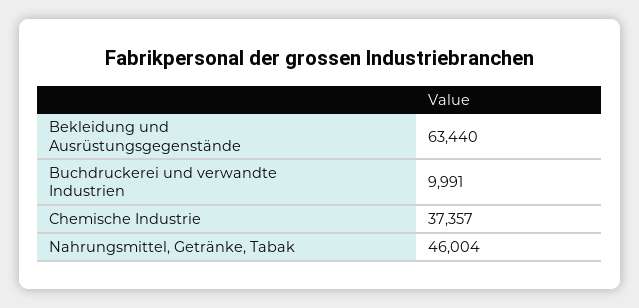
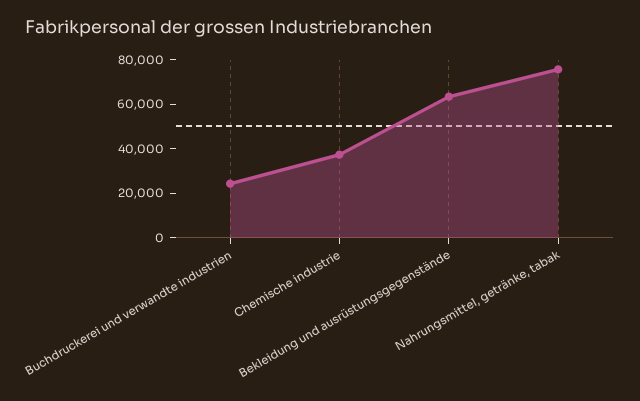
  {
    "Bekleidung und Ausrüstungsgegenstände": 63440,
-   "Buchdruckerei und verwandte Industrien": 9991,
+   "Buchdruckerei und verwandte Industrien": 25000,
    "Chemische Industrie": 37357,
-   "Nahrungsmittel, Getränke, Tabak": 46004
+   "Nahrungsmittel, Getränke, Tabak": 75000
  }

